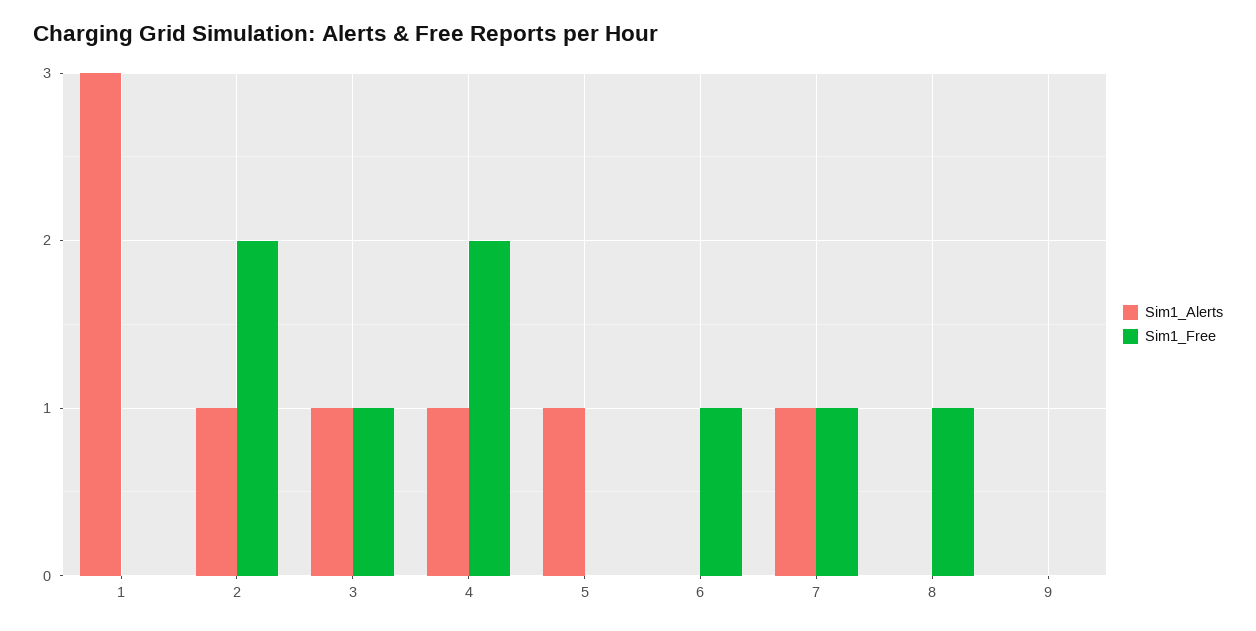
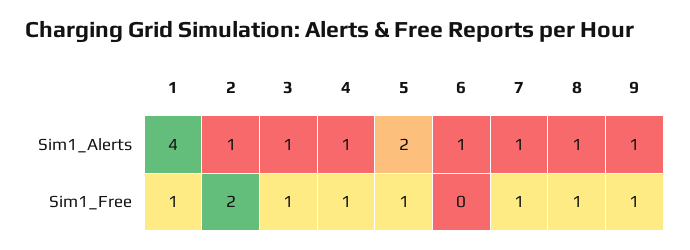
  {
    "Sim1_Alerts": {
-     "1": 3,
+     "1": 4,
      "2": 1,
      "3": 1,
      "4": 1,
-     "5": 1,
+     "5": 2,
-     "6": 0,
+     "6": 1,
      "7": 1,
-     "8": 0,
+     "8": 1,
-     "9": 0
+     "9": 1
    },
    "Sim1_Free": {
-     "1": 0,
+     "1": 1,
      "2": 2,
      "3": 1,
-     "4": 2,
+     "4": 1,
-     "5": 0,
+     "5": 1,
-     "6": 1,
+     "6": 0,
      "7": 1,
      "8": 1,
-     "9": 0
+     "9": 1
    }
  }

